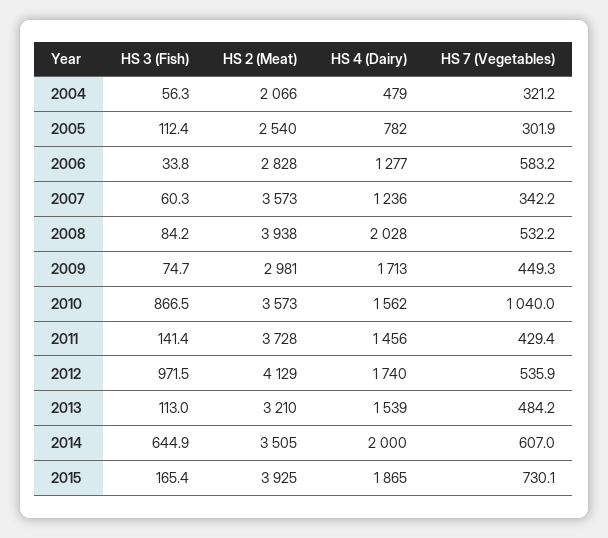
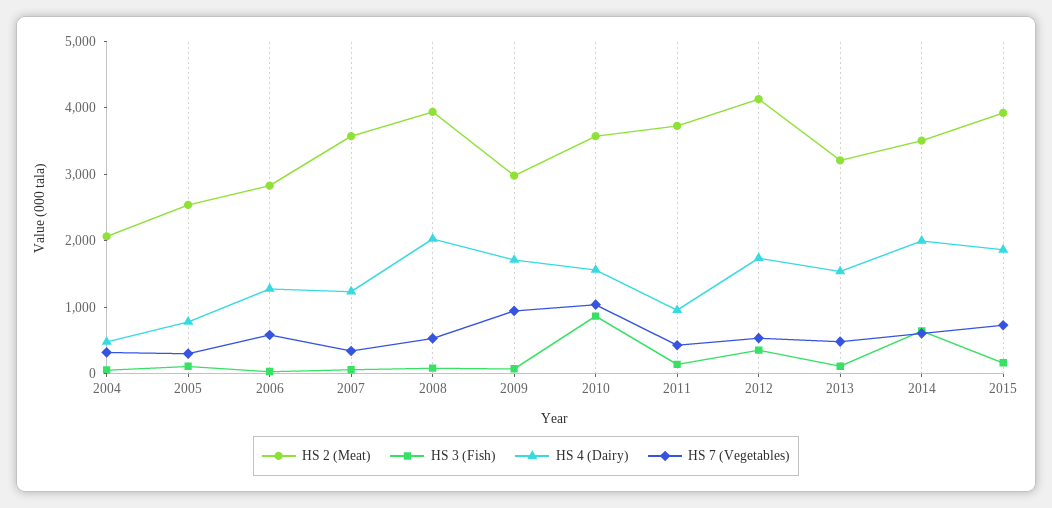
  {
    "HS 3 (Fish)": {
      "2004": 56.3,
      "2005": 112.4,
      "2006": 33.8,
      "2007": 60.3,
      "2008": 84.2,
      "2009": 74.7,
      "2010": 866.5,
      "2011": 141.4,
-     "2012": 971.5,
+     "2012": 400,
      "2013": 113,
      "2014": 644.9,
      "2015": 165.4
    },
    "HS 2 (Meat)": {
      "2004": 2066,
      "2005": 2540,
      "2006": 2828,
      "2007": 3573,
      "2008": 3938,
      "2009": 2981,
      "2010": 3573,
      "2011": 3728,
      "2012": 4129,
      "2013": 3210,
      "2014": 3505,
      "2015": 3925
    },
    "HS 4 (Dairy)": {
      "2004": 479,
      "2005": 782,
      "2006": 1277,
      "2007": 1236,
      "2008": 2028,
      "2009": 1713,
      "2010": 1562,
-     "2011": 1456,
+     "2011": 1000,
      "2012": 1740,
      "2013": 1539,
      "2014": 2000,
      "2015": 1865
    },
    "HS 7 (Vegetables)": {
      "2004": 321.2,
      "2005": 301.9,
      "2006": 583.2,
      "2007": 342.2,
      "2008": 532.2,
-     "2009": 449.3,
+     "2009": 1000,
      "2010": 1040,
      "2011": 429.4,
      "2012": 535.9,
      "2013": 484.2,
      "2014": 607,
      "2015": 730.1
    }
  }

